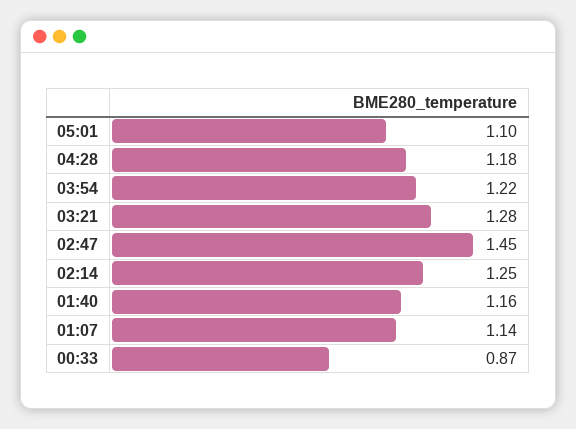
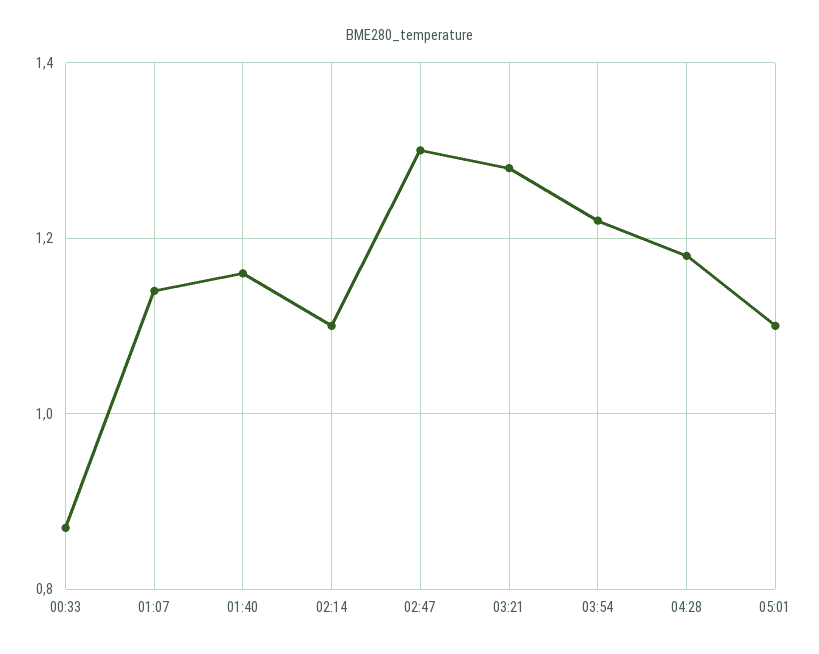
  {
    "05:01": 1.1,
    "04:28": 1.18,
    "03:54": 1.22,
    "03:21": 1.28,
-   "02:47": 1.45,
+   "02:47": 1.3,
-   "02:14": 1.25,
+   "02:14": 1.1,
    "01:40": 1.16,
    "01:07": 1.14,
    "00:33": 0.87
  }

